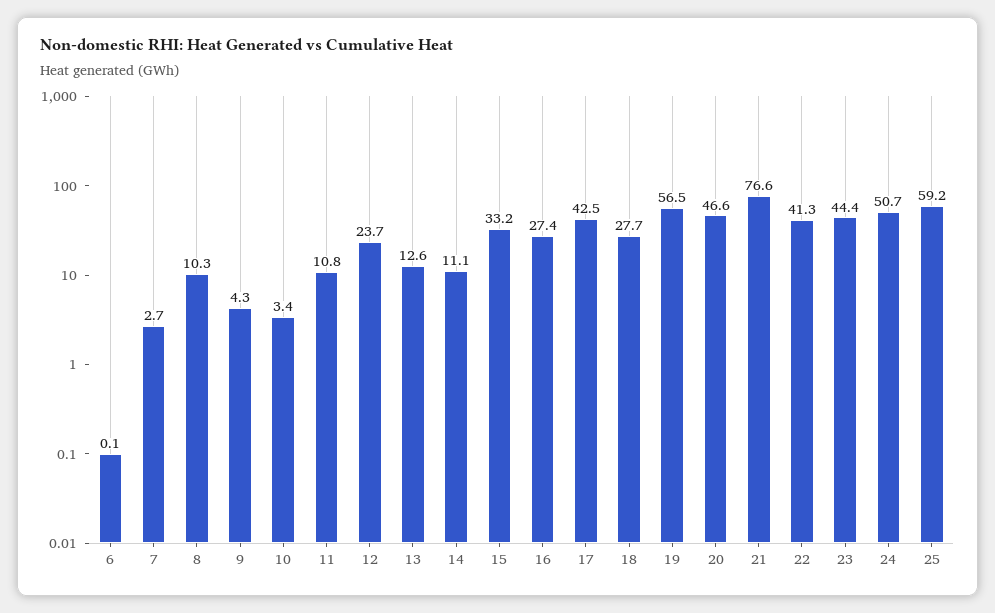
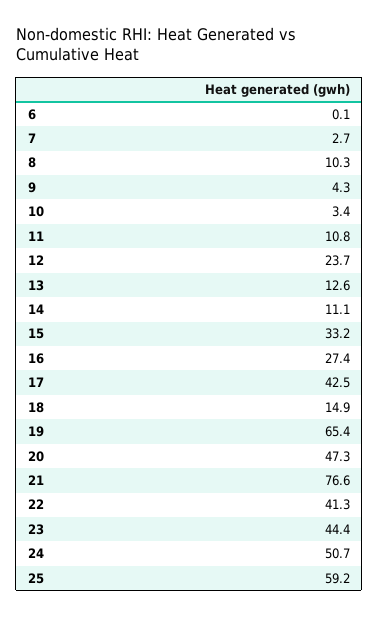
  {
    "6": 0.1,
    "7": 2.7,
    "8": 10.3,
    "9": 4.3,
    "10": 3.4,
    "11": 10.8,
    "12": 23.7,
    "13": 12.6,
    "14": 11.1,
    "15": 33.2,
    "16": 27.4,
    "17": 42.5,
-   "18": 27.7,
+   "18": 14.9,
-   "19": 56.5,
+   "19": 65.4,
-   "20": 46.6,
+   "20": 47.3,
    "21": 76.6,
    "22": 41.3,
    "23": 44.4,
    "24": 50.7,
    "25": 59.2
  }

